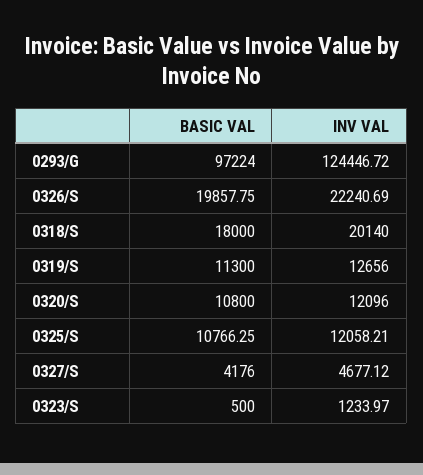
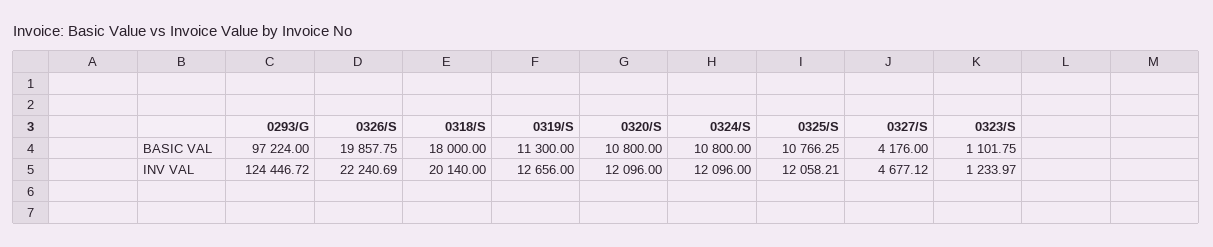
  {
    "BASIC VAL": {
      "0293/G": 97224,
      "0326/S": 19857.75,
      "0318/S": 18000,
      "0319/S": 11300,
      "0320/S": 10800,
      "0325/S": 10766.25,
      "0327/S": 4176,
-     "0323/S": 500
+     "0323/S": 1101.75,
+     "0324/S": 10800
    },
    "INV VAL": {
      "0293/G": 124446.72,
      "0326/S": 22240.69,
      "0318/S": 20140,
      "0319/S": 12656,
      "0320/S": 12096,
      "0325/S": 12058.21,
      "0327/S": 4677.12,
-     "0323/S": 1233.97
+     "0323/S": 1233.97,
+     "0324/S": 12096
    }
  }

